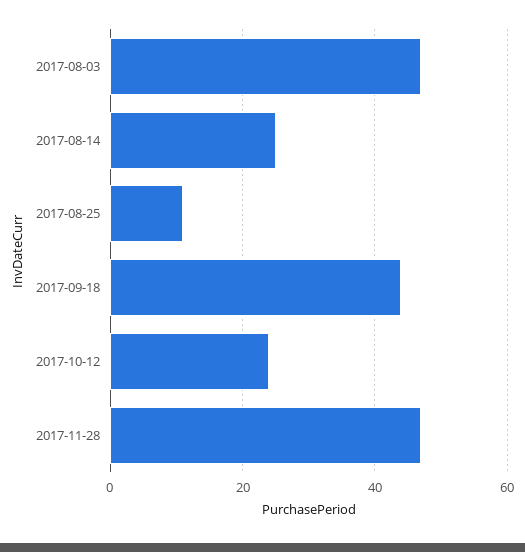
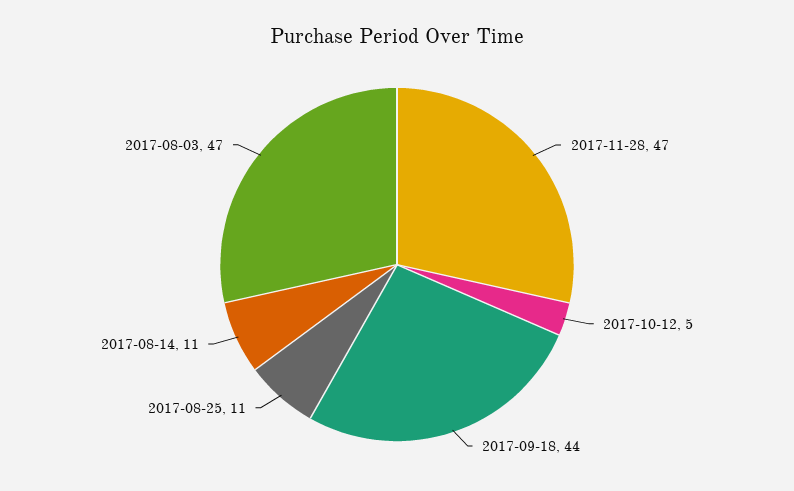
  {
    "2017-08-03": 47,
-   "2017-08-14": 25,
+   "2017-08-14": 11,
    "2017-08-25": 11,
    "2017-09-18": 44,
-   "2017-10-12": 25,
+   "2017-10-12": 5,
    "2017-11-28": 47
  }

